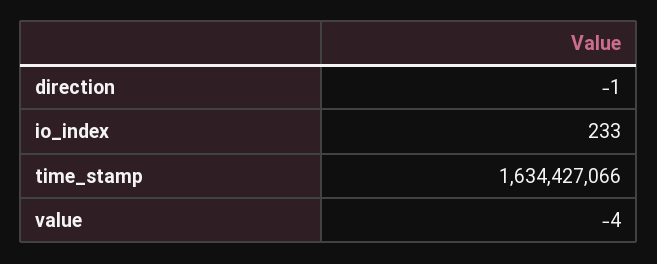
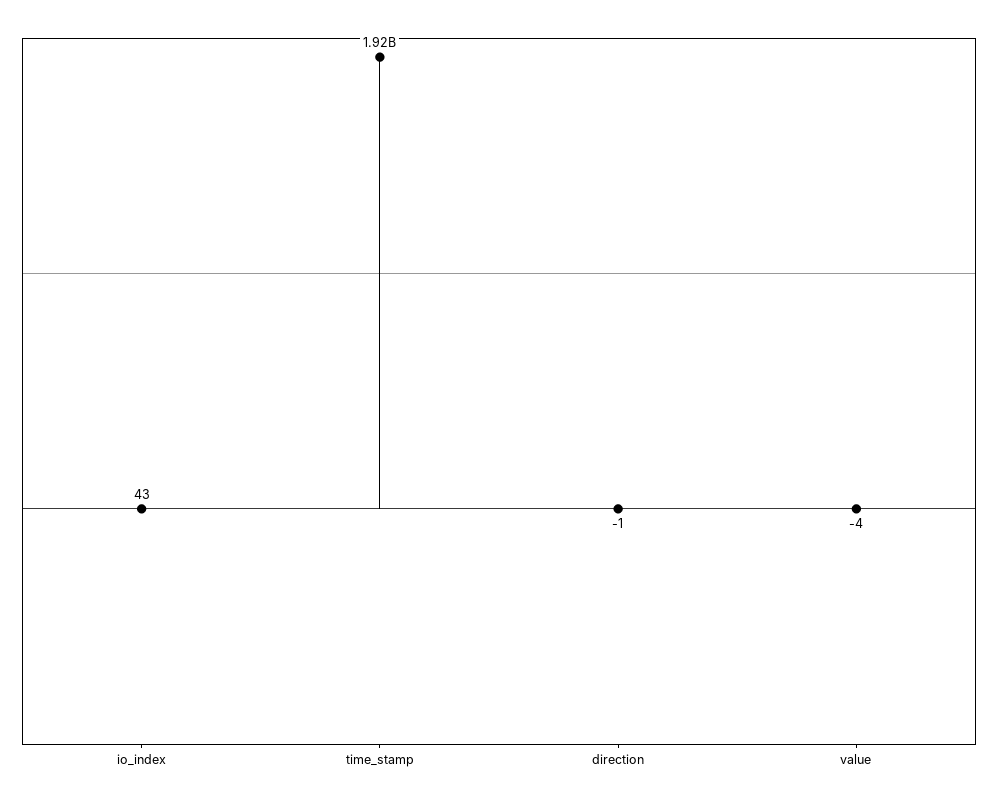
  {
    "direction": -1,
-   "io_index": 233,
+   "io_index": 43,
-   "time_stamp": 1634427066,
+   "time_stamp": 1920000000,
    "value": -4
  }

